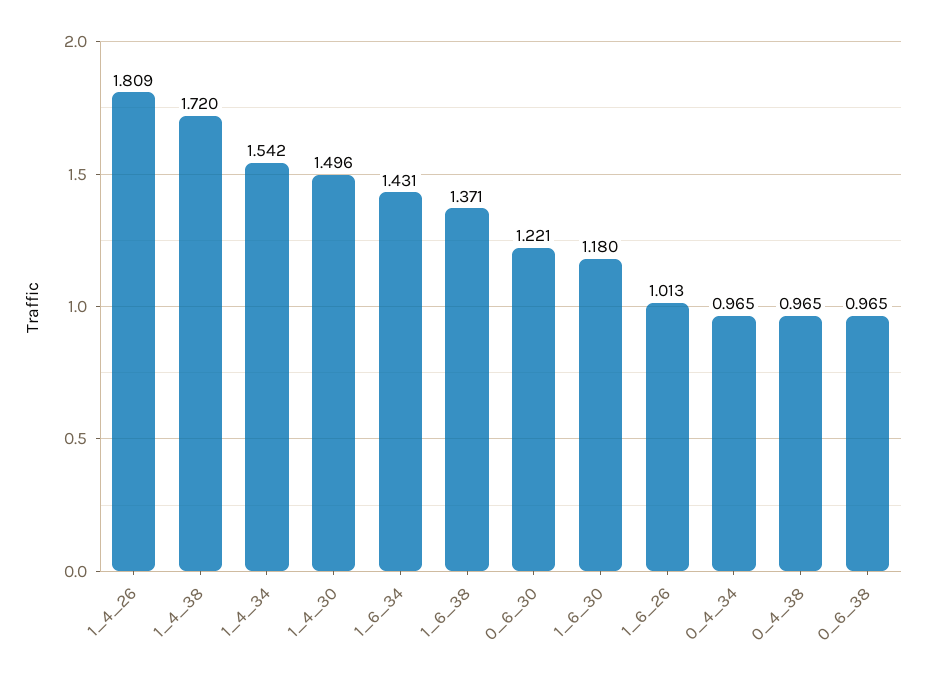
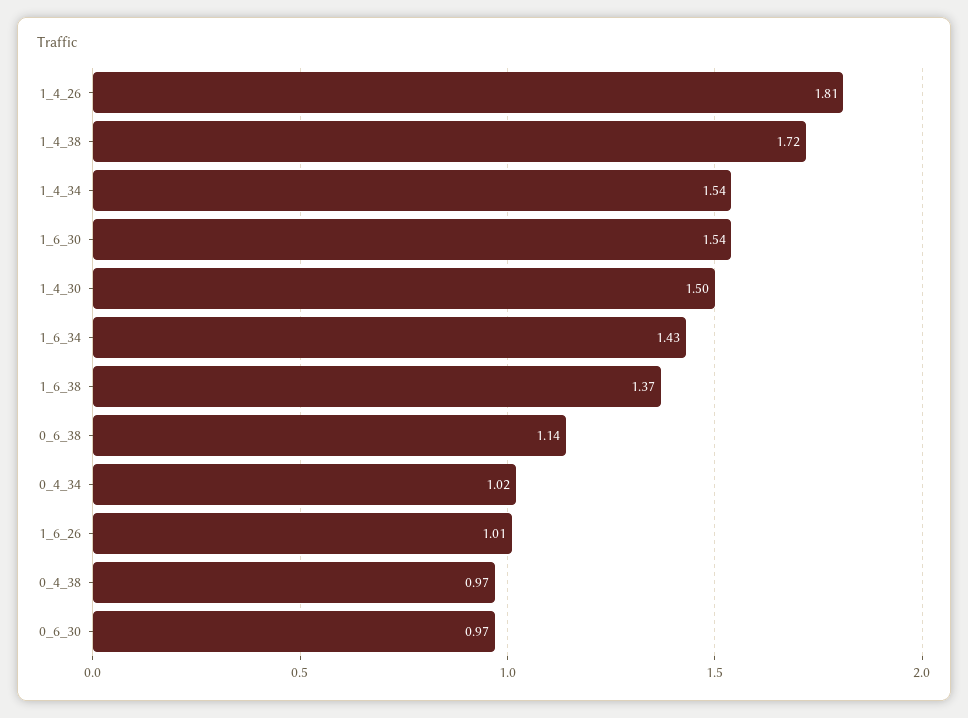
  {
    "1_4_26": 1.809,
    "1_4_38": 1.72,
    "1_4_34": 1.542,
    "1_4_30": 1.496,
    "1_6_34": 1.431,
    "1_6_38": 1.371,
-   "0_6_30": 1.221,
+   "0_6_30": 0.97,
-   "1_6_30": 1.18,
+   "1_6_30": 1.54,
    "1_6_26": 1.013,
-   "0_4_34": 0.965,
+   "0_4_34": 1.02,
    "0_4_38": 0.965,
-   "0_6_38": 0.965
+   "0_6_38": 1.14
  }

